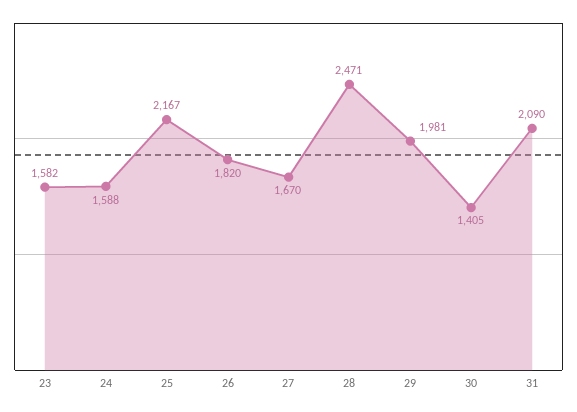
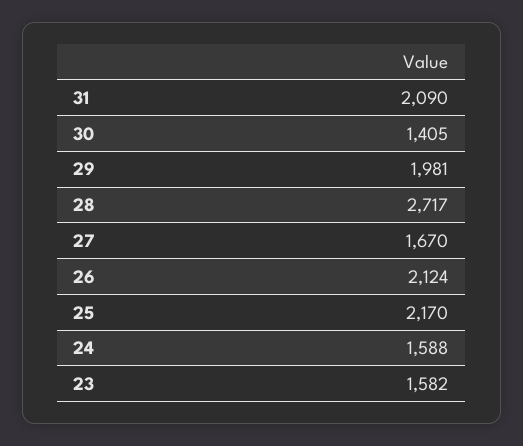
  {
    "23": 1582,
    "24": 1588,
-   "25": 2167,
+   "25": 2170,
-   "26": 1820,
+   "26": 2124,
    "27": 1670,
-   "28": 2471,
+   "28": 2717,
    "29": 1981,
    "30": 1405,
    "31": 2090
  }

